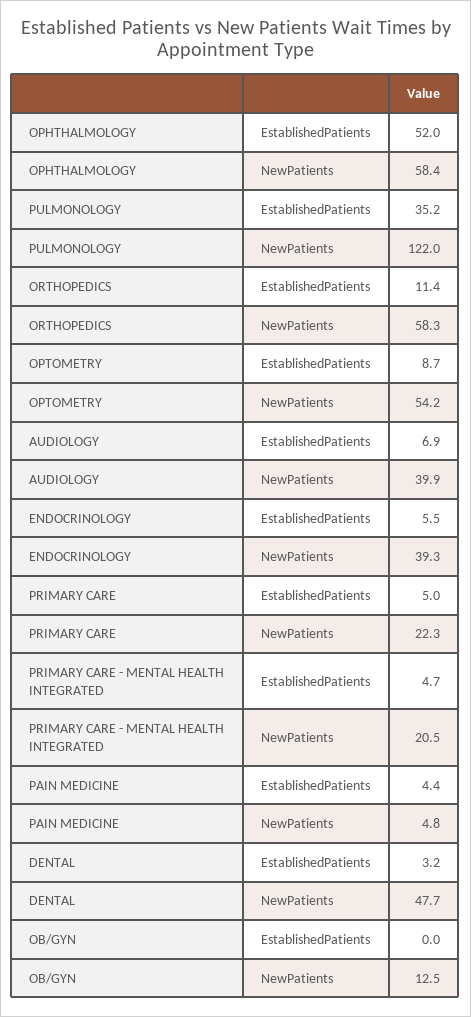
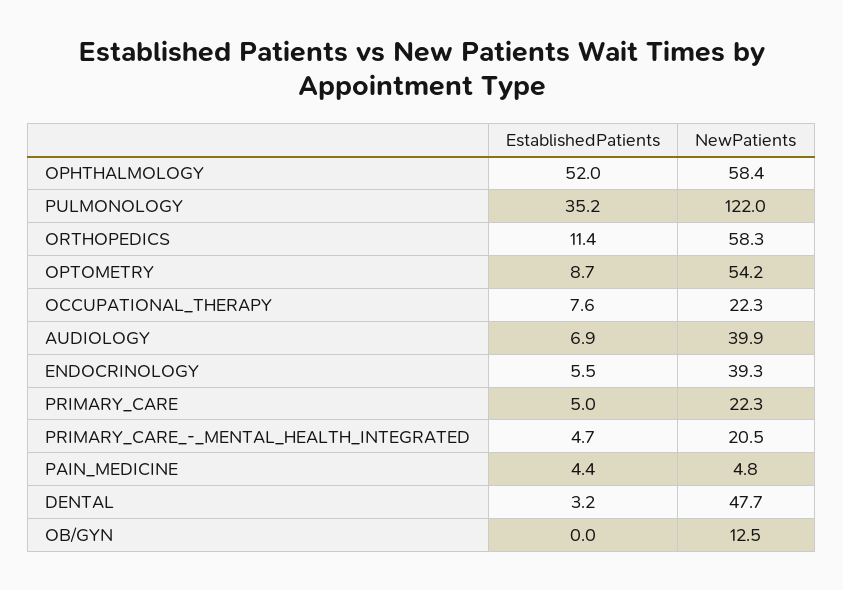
  {
    "OPHTHALMOLOGY": {
      "EstablishedPatients": 52,
      "NewPatients": 58.4
    },
    "PULMONOLOGY": {
      "EstablishedPatients": 35.2,
      "NewPatients": 122
    },
    "ORTHOPEDICS": {
      "EstablishedPatients": 11.4,
      "NewPatients": 58.3
    },
    "OPTOMETRY": {
      "EstablishedPatients": 8.7,
      "NewPatients": 54.2
    },
    "AUDIOLOGY": {
      "EstablishedPatients": 6.9,
      "NewPatients": 39.9
    },
    "ENDOCRINOLOGY": {
      "EstablishedPatients": 5.5,
      "NewPatients": 39.3
    },
    "PRIMARY CARE": {
      "EstablishedPatients": 5,
      "NewPatients": 22.3
    },
    "PRIMARY CARE - MENTAL HEALTH INTEGRATED": {
      "EstablishedPatients": 4.7,
      "NewPatients": 20.5
    },
    "PAIN MEDICINE": {
      "EstablishedPatients": 4.4,
      "NewPatients": 4.8
    },
    "DENTAL": {
      "EstablishedPatients": 3.2,
      "NewPatients": 47.7
    },
    "OB/GYN": {
      "EstablishedPatients": 0,
      "NewPatients": 12.5
-   }
+   },
+   "OCCUPATIONAL_THERAPY": {
+     "EstablishedPatients": 7.6,
+     "NewPatients": 22.3
+   }
  }

